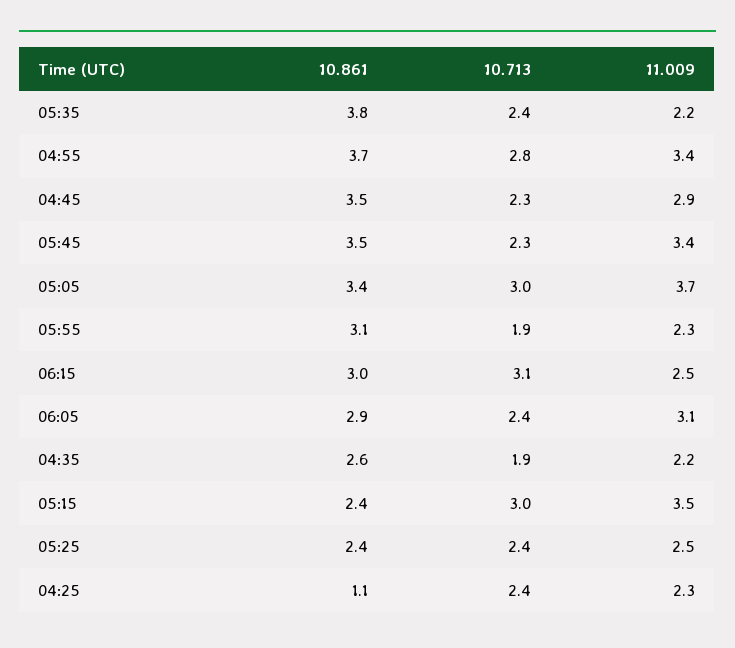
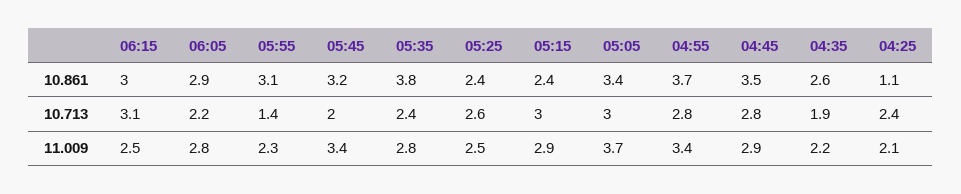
  {
    "10.861": {
      "05:35": 3.8,
      "04:55": 3.7,
      "04:45": 3.5,
-     "05:45": 3.5,
+     "05:45": 3.2,
      "05:05": 3.4,
      "05:55": 3.1,
      "06:15": 3,
      "06:05": 2.9,
      "04:35": 2.6,
      "05:15": 2.4,
      "05:25": 2.4,
      "04:25": 1.1
    },
    "10.713": {
      "05:35": 2.4,
      "04:55": 2.8,
-     "04:45": 2.3,
+     "04:45": 2.8,
-     "05:45": 2.3,
+     "05:45": 2,
      "05:05": 3,
-     "05:55": 1.9,
+     "05:55": 1.4,
      "06:15": 3.1,
-     "06:05": 2.4,
+     "06:05": 2.2,
      "04:35": 1.9,
      "05:15": 3,
-     "05:25": 2.4,
+     "05:25": 2.6,
      "04:25": 2.4
    },
    "11.009": {
-     "05:35": 2.2,
+     "05:35": 2.8,
      "04:55": 3.4,
      "04:45": 2.9,
      "05:45": 3.4,
      "05:05": 3.7,
      "05:55": 2.3,
      "06:15": 2.5,
-     "06:05": 3.1,
+     "06:05": 2.8,
      "04:35": 2.2,
-     "05:15": 3.5,
+     "05:15": 2.9,
      "05:25": 2.5,
-     "04:25": 2.3
+     "04:25": 2.1
    }
  }

